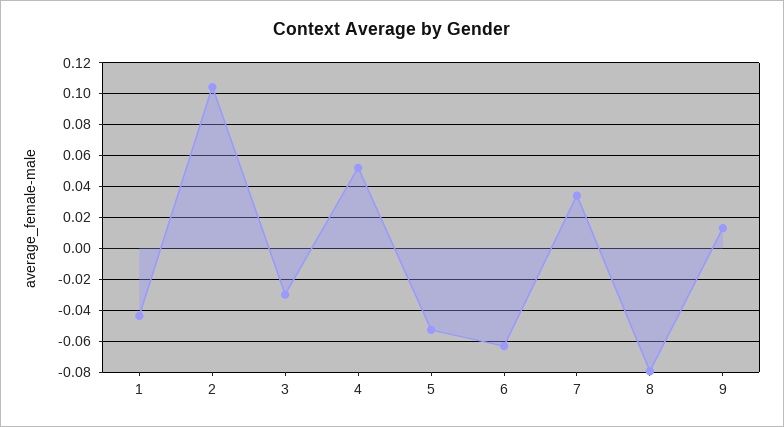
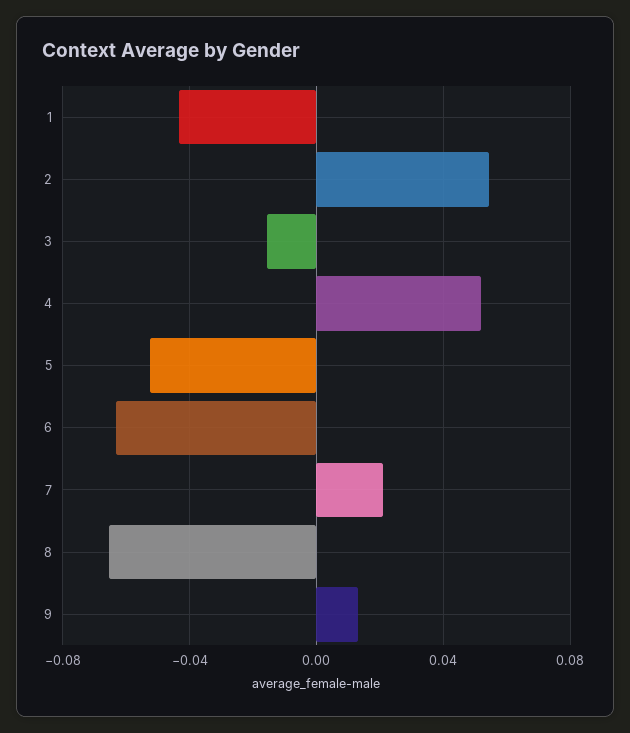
  {
    "1": -0.045,
-   "2": 0.105,
+   "2": 0.055,
-   "3": -0.03,
+   "3": -0.015,
    "4": 0.05,
    "5": -0.055,
    "6": -0.065,
-   "7": 0.035,
+   "7": 0.02,
-   "8": -0.08,
+   "8": -0.065,
    "9": 0.015
  }

